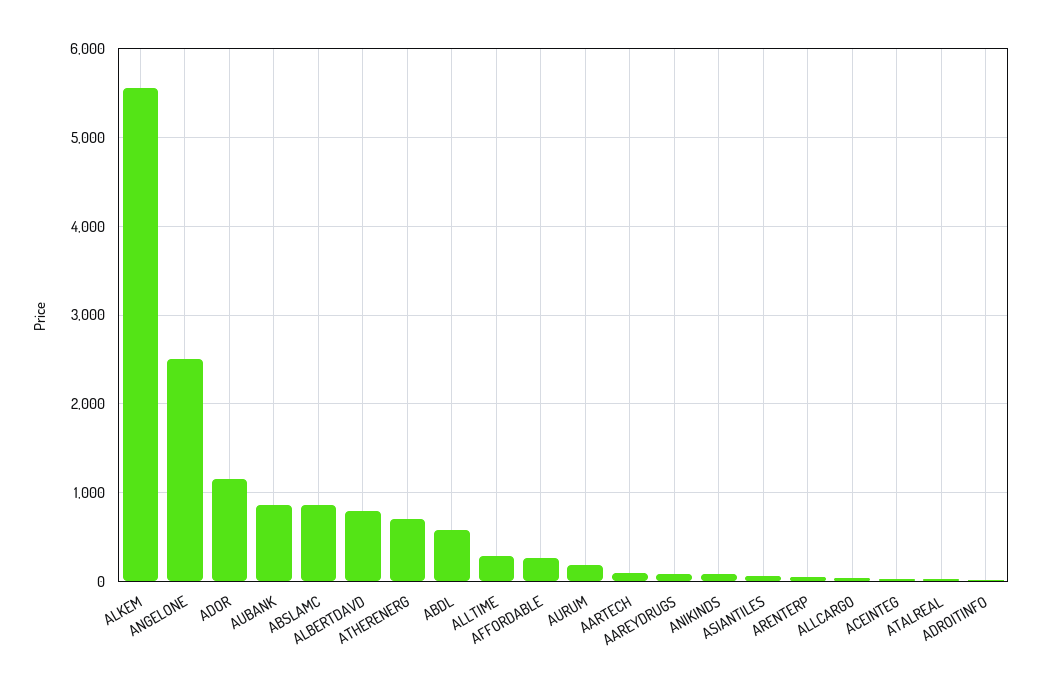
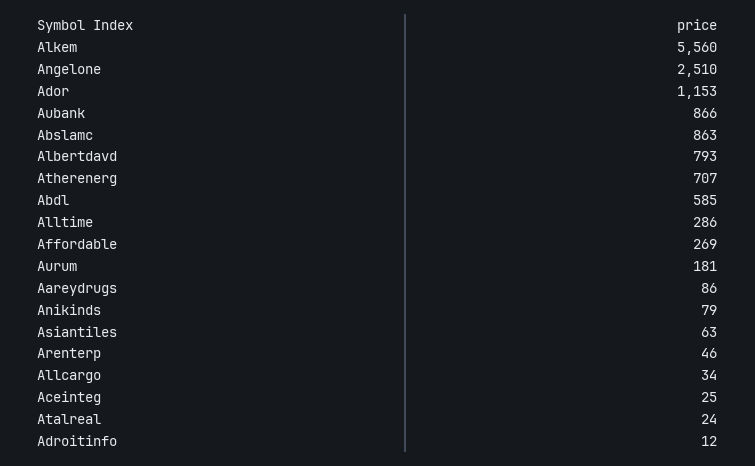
  {
    "ALKEM": 5560,
    "ANGELONE": 2510,
    "ADOR": 1153,
    "AUBANK": 866,
    "ABSLAMC": 863,
    "ALBERTDAVD": 793,
    "ATHERENERG": 707,
    "ABDL": 585,
    "ALLTIME": 286,
    "AFFORDABLE": 269,
    "AURUM": 181,
-   "AARTECH": 100,
    "AAREYDRUGS": 86,
    "ANIKINDS": 79,
    "ASIANTILES": 63,
    "ARENTERP": 46,
    "ALLCARGO": 34,
    "ACEINTEG": 25,
    "ATALREAL": 24,
    "ADROITINFO": 12
  }

